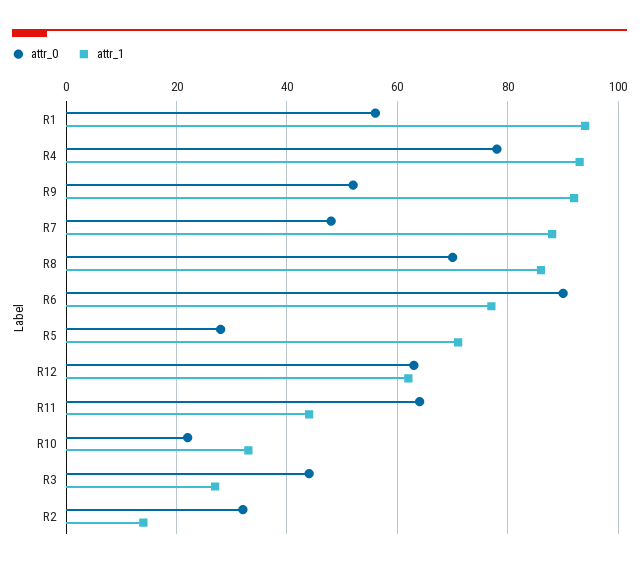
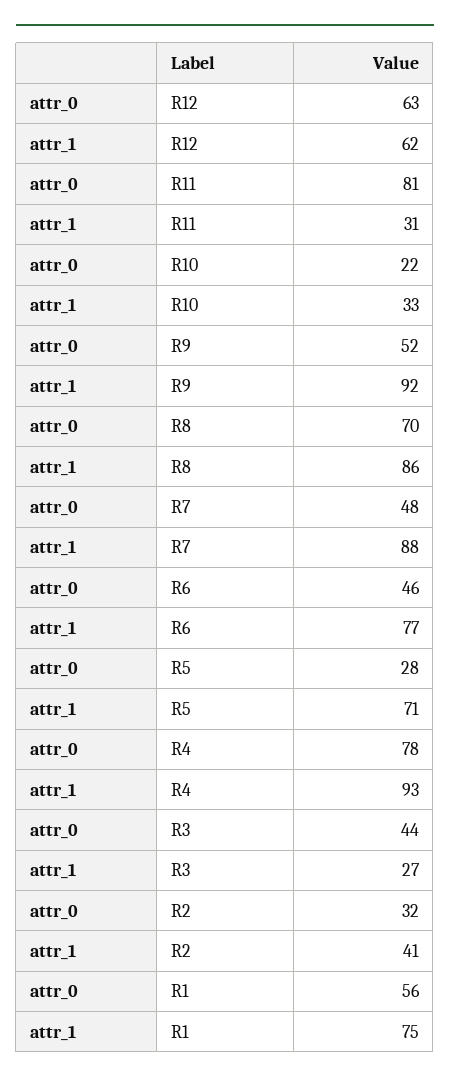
  {
    "attr_0": {
      "R1": 56,
      "R4": 78,
      "R9": 52,
      "R7": 48,
      "R8": 70,
-     "R6": 90,
+     "R6": 46,
      "R5": 28,
      "R12": 63,
-     "R11": 65,
+     "R11": 81,
      "R10": 22,
      "R3": 44,
      "R2": 32
    },
    "attr_1": {
-     "R1": 95,
+     "R1": 75,
      "R4": 93,
      "R9": 92,
      "R7": 88,
      "R8": 86,
      "R6": 77,
      "R5": 71,
      "R12": 62,
-     "R11": 45,
+     "R11": 31,
      "R10": 33,
      "R3": 27,
-     "R2": 15
+     "R2": 41
    }
  }

